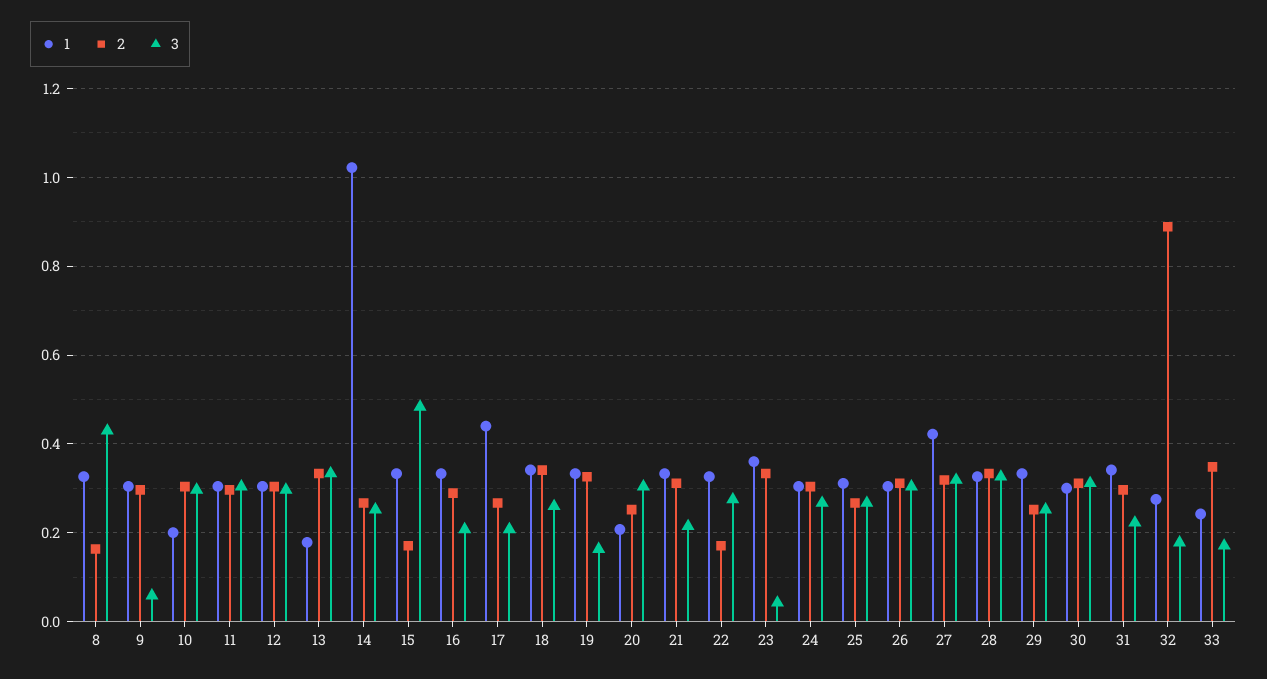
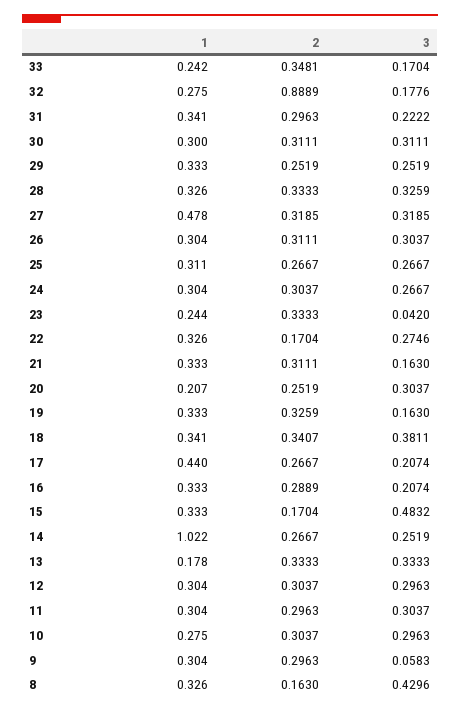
  {
    "1": {
      "8": 0.326,
      "9": 0.304,
-     "10": 0.2,
+     "10": 0.275,
      "11": 0.304,
      "12": 0.304,
      "13": 0.178,
      "14": 1.022,
      "15": 0.333,
      "16": 0.333,
      "17": 0.44,
      "18": 0.341,
      "19": 0.333,
      "20": 0.207,
      "21": 0.333,
      "22": 0.326,
-     "23": 0.36,
+     "23": 0.244,
      "24": 0.304,
      "25": 0.311,
      "26": 0.304,
-     "27": 0.42,
+     "27": 0.478,
      "28": 0.326,
      "29": 0.333,
      "30": 0.3,
      "31": 0.341,
      "32": 0.275,
      "33": 0.242
    },
    "2": {
      "8": 0.163,
      "9": 0.2963,
      "10": 0.3037,
      "11": 0.2963,
      "12": 0.3037,
      "13": 0.3333,
      "14": 0.2667,
      "15": 0.1704,
      "16": 0.2889,
      "17": 0.2667,
      "18": 0.3407,
      "19": 0.3259,
      "20": 0.2519,
      "21": 0.3111,
      "22": 0.1704,
      "23": 0.3333,
      "24": 0.3037,
      "25": 0.2667,
      "26": 0.3111,
      "27": 0.3185,
      "28": 0.3333,
      "29": 0.2519,
      "30": 0.3111,
      "31": 0.2963,
      "32": 0.8889,
      "33": 0.3481
    },
    "3": {
      "8": 0.4296,
      "9": 0.0583,
      "10": 0.2963,
      "11": 0.3037,
      "12": 0.2963,
      "13": 0.3333,
      "14": 0.2519,
      "15": 0.4832,
      "16": 0.2074,
      "17": 0.2074,
-     "18": 0.26,
+     "18": 0.3811,
      "19": 0.163,
      "20": 0.3037,
-     "21": 0.22,
+     "21": 0.163,
      "22": 0.2746,
      "23": 0.042,
      "24": 0.2667,
      "25": 0.2667,
      "26": 0.3037,
      "27": 0.3185,
      "28": 0.3259,
      "29": 0.2519,
      "30": 0.3111,
      "31": 0.2222,
      "32": 0.1776,
      "33": 0.1704
    }
  }

